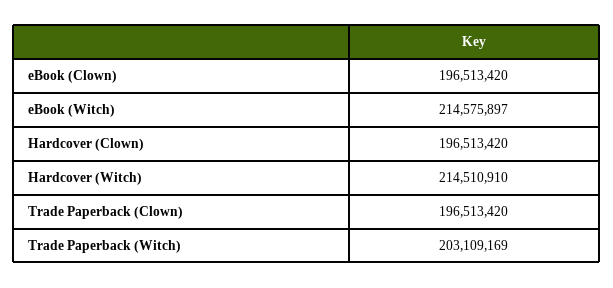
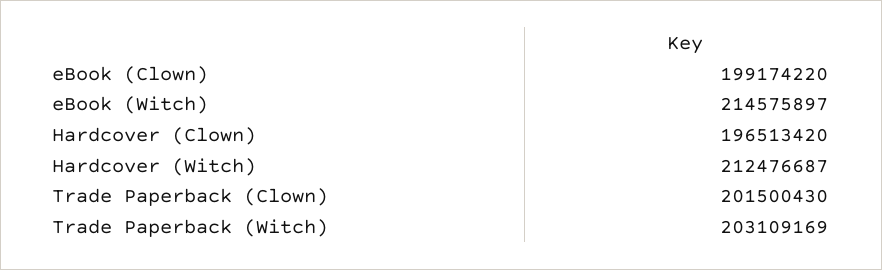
  {
-   "eBook (Clown)": 196513420,
+   "eBook (Clown)": 199174220,
    "eBook (Witch)": 214575897,
    "Hardcover (Clown)": 196513420,
-   "Hardcover (Witch)": 214510910,
+   "Hardcover (Witch)": 212476687,
-   "Trade Paperback (Clown)": 196513420,
+   "Trade Paperback (Clown)": 201500430,
    "Trade Paperback (Witch)": 203109169
  }

